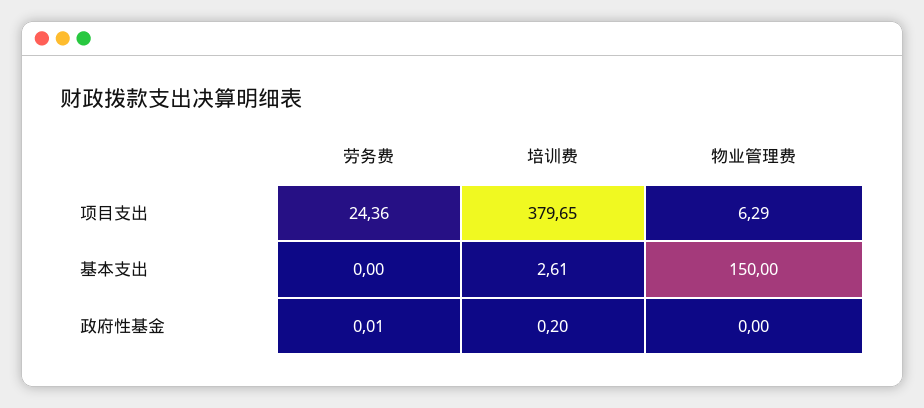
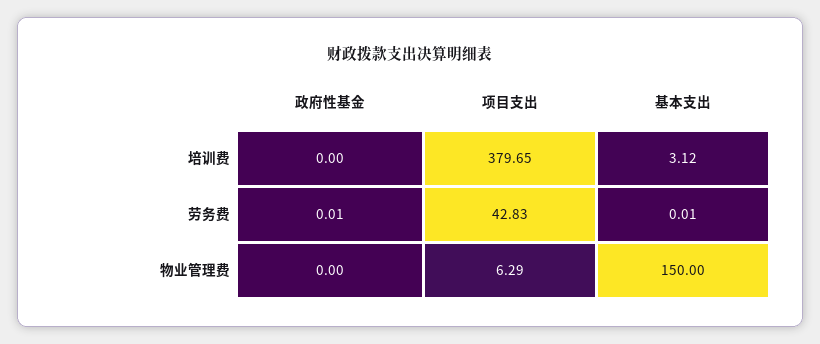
  {
    "劳务费": {
-     "项目支出": 24.36,
+     "项目支出": 42.83,
-     "基本支出": 0,
+     "基本支出": 0.01,
      "政府性基金": 0.01
    },
    "培训费": {
      "项目支出": 379.65,
-     "基本支出": 2.61,
+     "基本支出": 3.12,
-     "政府性基金": 0.2
+     "政府性基金": 0
    },
    "物业管理费": {
      "项目支出": 6.29,
      "基本支出": 150,
      "政府性基金": 0
    }
  }

